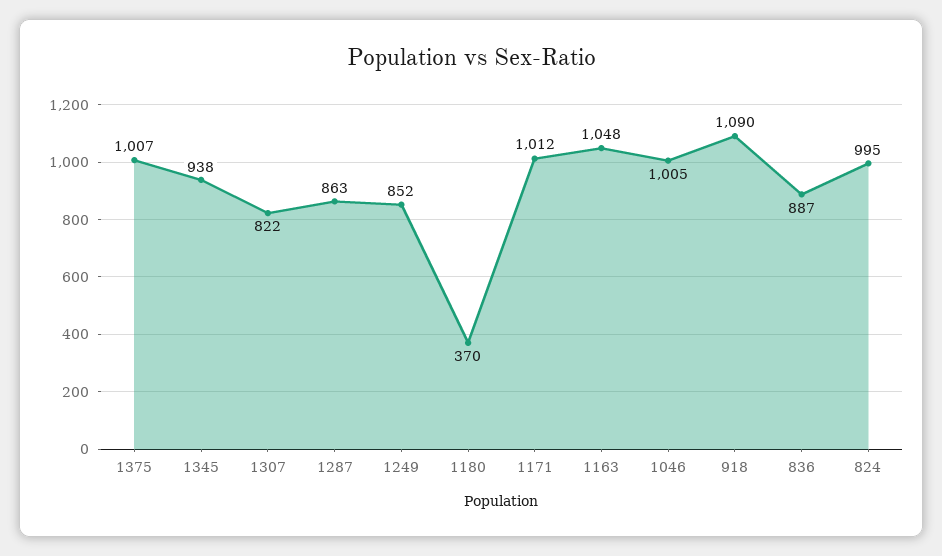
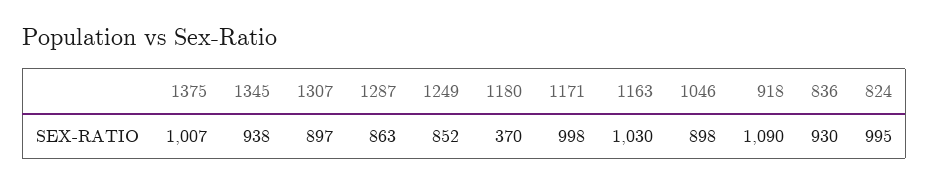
  {
    "1375": 1007,
    "1345": 938,
-   "1307": 822,
+   "1307": 897,
    "1287": 863,
    "1249": 852,
    "1180": 370,
-   "1171": 1012,
+   "1171": 998,
-   "1163": 1048,
+   "1163": 1030,
-   "1046": 1005,
+   "1046": 898,
    "918": 1090,
-   "836": 887,
+   "836": 930,
    "824": 995
  }

